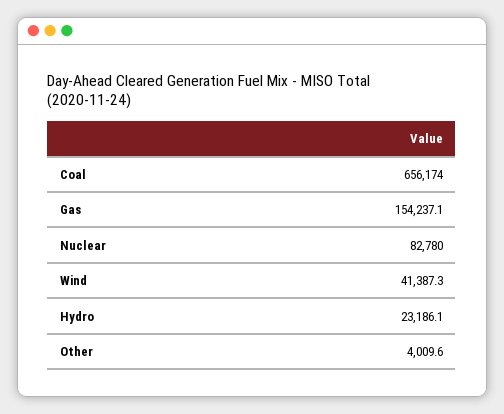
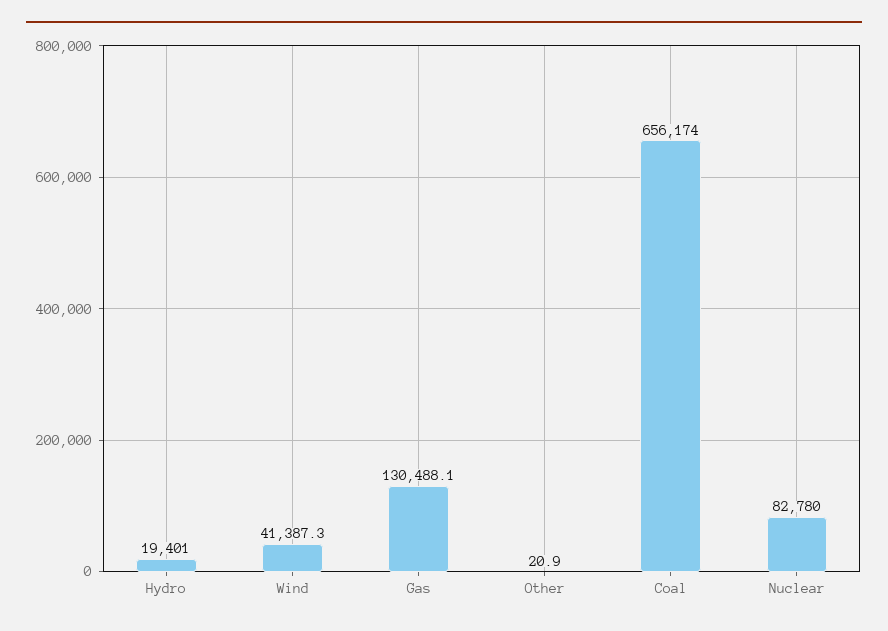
  {
    "Coal": 656174,
-   "Gas": 154237.1,
+   "Gas": 130488.1,
    "Nuclear": 82780,
    "Wind": 41387.3,
-   "Hydro": 23186.1,
+   "Hydro": 19401,
-   "Other": 4009.6
+   "Other": 20.9
  }

